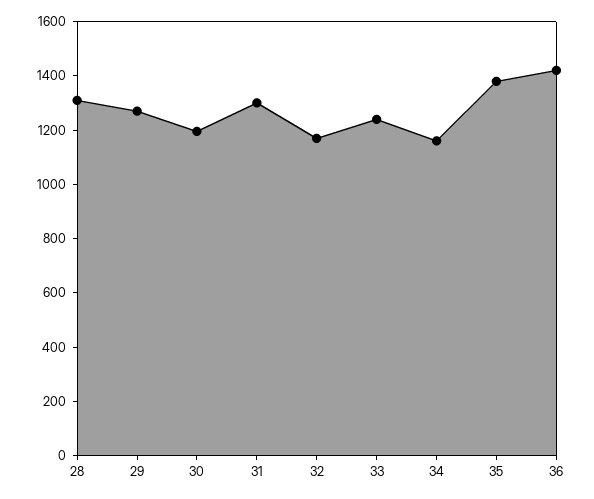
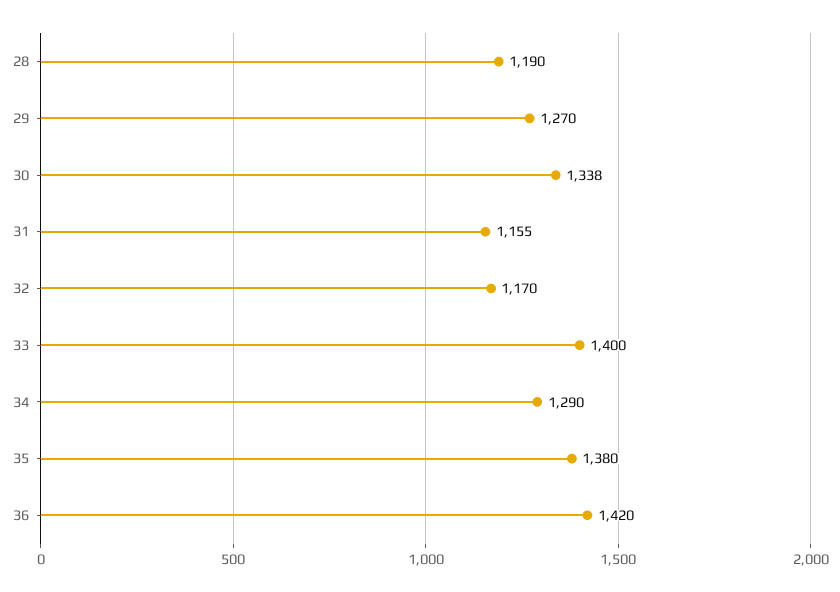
  {
-   "28": 1300,
+   "28": 1190,
    "29": 1270,
-   "30": 1200,
+   "30": 1338,
-   "31": 1300,
+   "31": 1155,
    "32": 1170,
-   "33": 1250,
+   "33": 1400,
-   "34": 1150,
+   "34": 1290,
    "35": 1380,
    "36": 1420
  }

